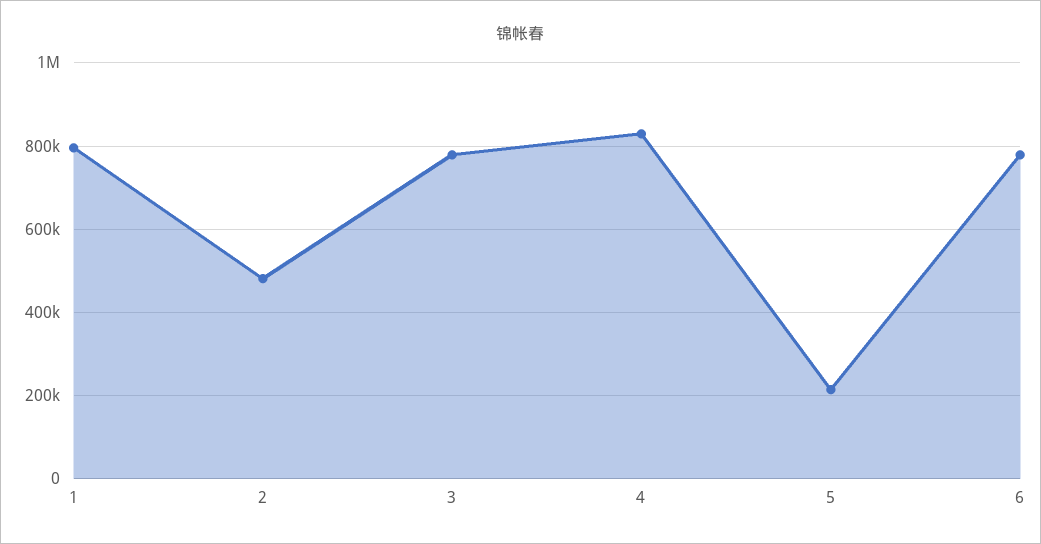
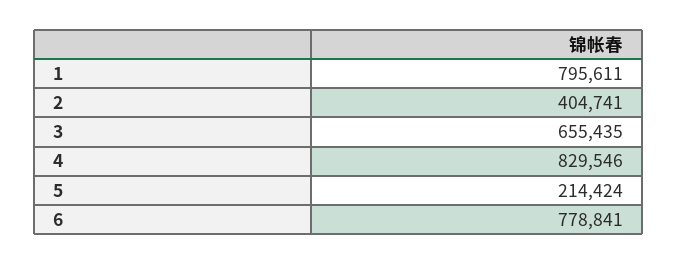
  {
    "1": 795611,
-   "2": 480000,
+   "2": 404741,
-   "3": 780000,
+   "3": 655435,
    "4": 829546,
    "5": 214424,
    "6": 778841
  }

